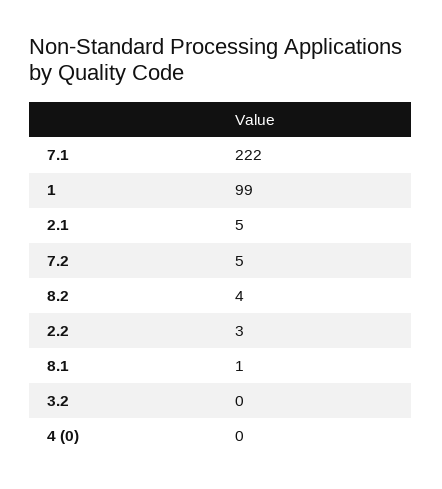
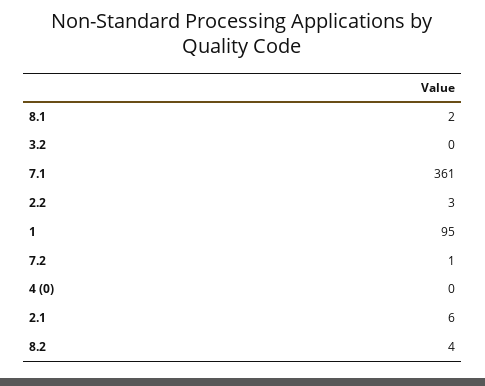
  {
-   "7.1": 222,
+   "7.1": 361,
-   "1": 99,
+   "1": 95,
-   "2.1": 5,
+   "2.1": 6,
-   "7.2": 5,
+   "7.2": 1,
    "8.2": 4,
    "2.2": 3,
-   "8.1": 1,
+   "8.1": 2,
    "3.2": 0,
    "4 (0)": 0
  }

